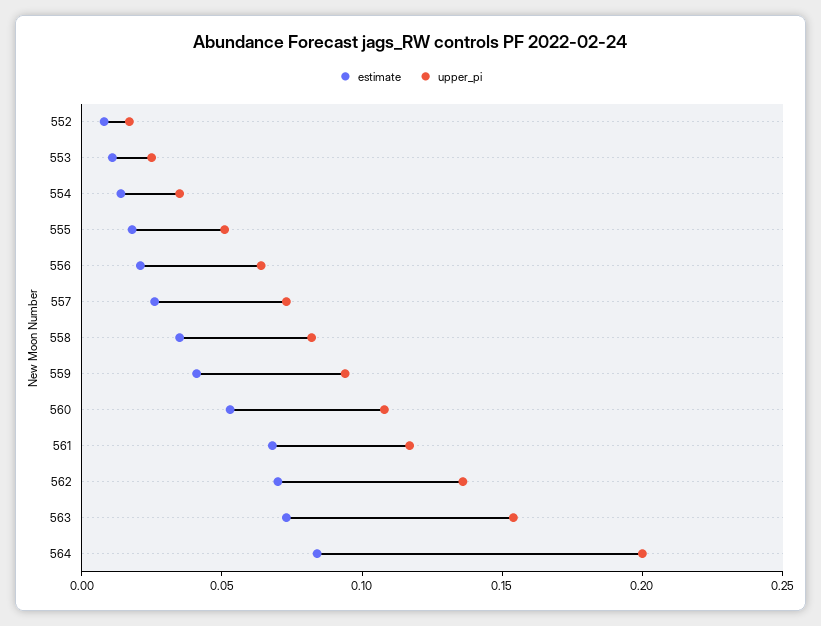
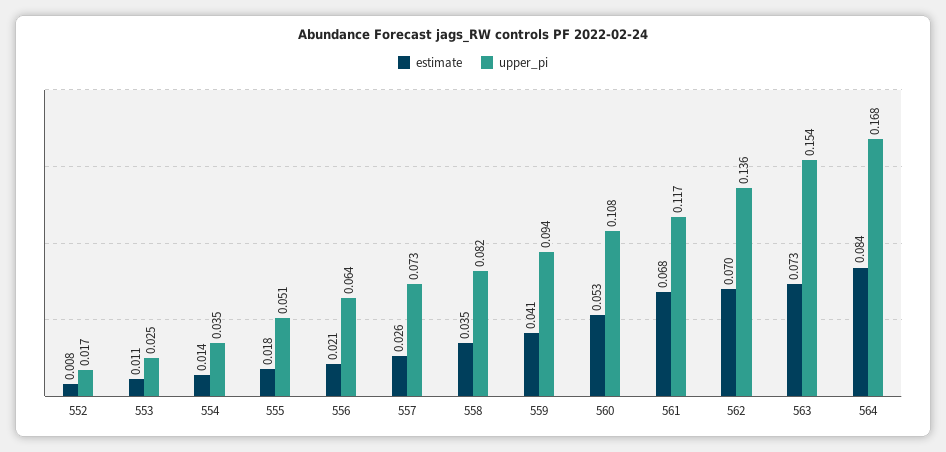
  {
    "estimate": {
      "552": 0.008,
      "553": 0.011,
      "554": 0.014,
      "555": 0.018,
      "556": 0.021,
      "557": 0.026,
      "558": 0.035,
      "559": 0.041,
      "560": 0.053,
      "561": 0.068,
      "562": 0.07,
      "563": 0.073,
      "564": 0.084
    },
    "upper_pi": {
      "552": 0.017,
      "553": 0.025,
      "554": 0.035,
      "555": 0.051,
      "556": 0.064,
      "557": 0.073,
      "558": 0.082,
      "559": 0.094,
      "560": 0.108,
      "561": 0.117,
      "562": 0.136,
      "563": 0.154,
-     "564": 0.2
+     "564": 0.168
    }
  }

